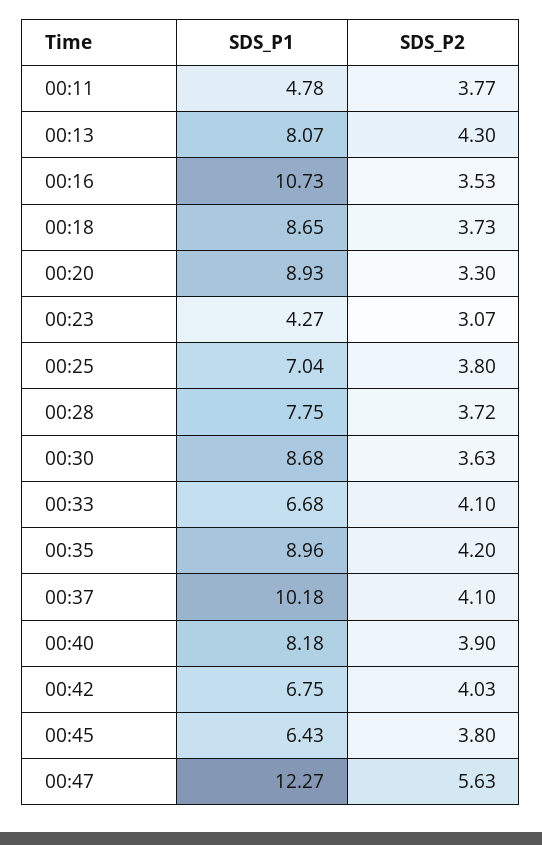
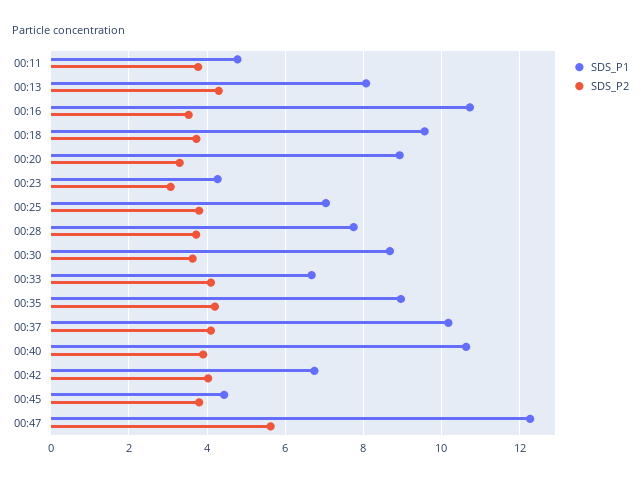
  {
    "SDS_P1": {
      "00:11": 4.78,
      "00:13": 8.07,
      "00:16": 10.73,
-     "00:18": 8.65,
+     "00:18": 9.6,
      "00:20": 8.93,
      "00:23": 4.27,
      "00:25": 7.04,
      "00:28": 7.75,
      "00:30": 8.68,
      "00:33": 6.68,
      "00:35": 8.96,
      "00:37": 10.18,
-     "00:40": 8.18,
+     "00:40": 10.6,
      "00:42": 6.75,
-     "00:45": 6.43,
+     "00:45": 4.4,
      "00:47": 12.27
    },
    "SDS_P2": {
      "00:11": 3.77,
      "00:13": 4.3,
      "00:16": 3.53,
      "00:18": 3.73,
      "00:20": 3.3,
      "00:23": 3.07,
      "00:25": 3.8,
      "00:28": 3.72,
      "00:30": 3.63,
      "00:33": 4.1,
      "00:35": 4.2,
      "00:37": 4.1,
      "00:40": 3.9,
      "00:42": 4.03,
      "00:45": 3.8,
      "00:47": 5.63
    }
  }

